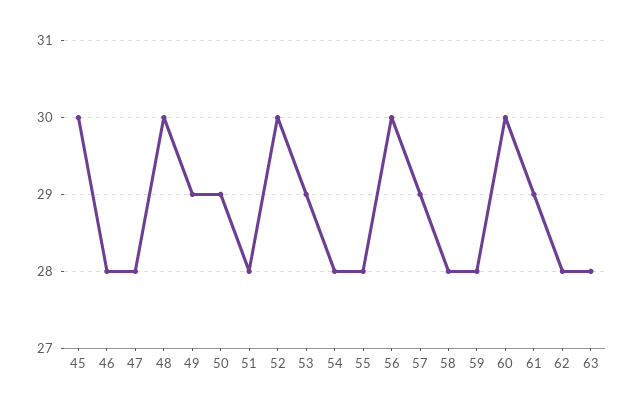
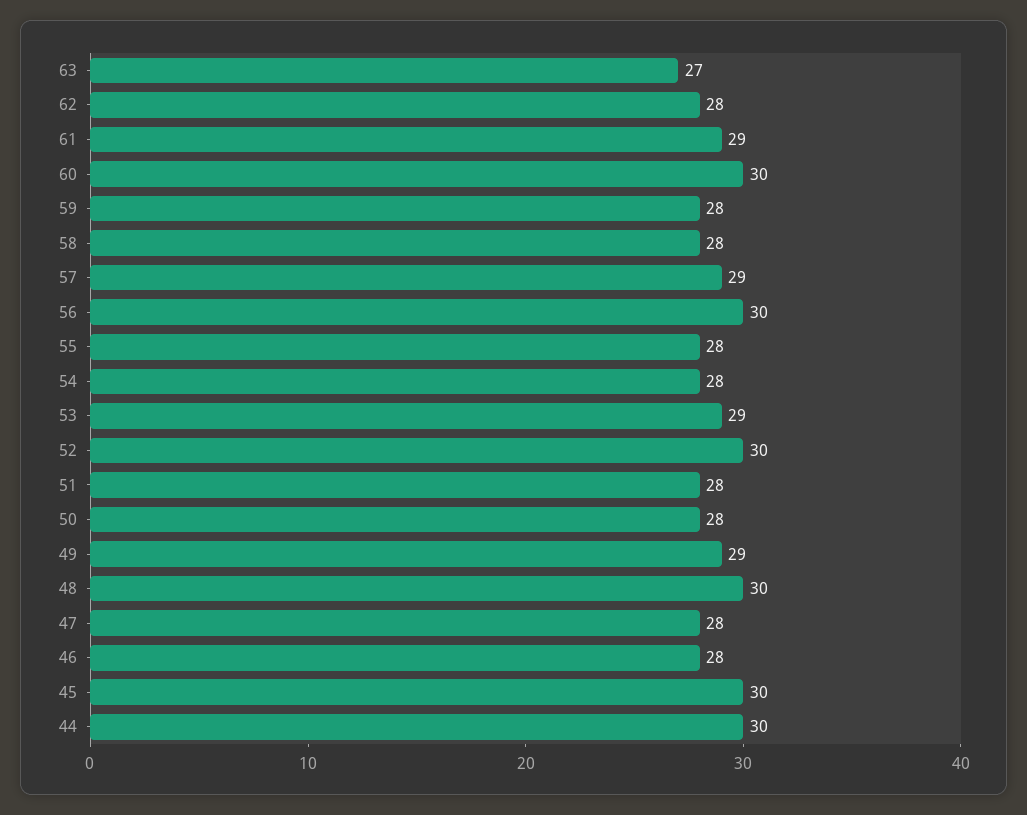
  {
    "45": 30,
    "46": 28,
    "47": 28,
    "48": 30,
    "49": 29,
-   "50": 29,
+   "50": 28,
    "51": 28,
    "52": 30,
    "53": 29,
    "54": 28,
    "55": 28,
    "56": 30,
    "57": 29,
    "58": 28,
    "59": 28,
    "60": 30,
    "61": 29,
    "62": 28,
-   "63": 28
+   "63": 27,
+   "44": 30
  }

